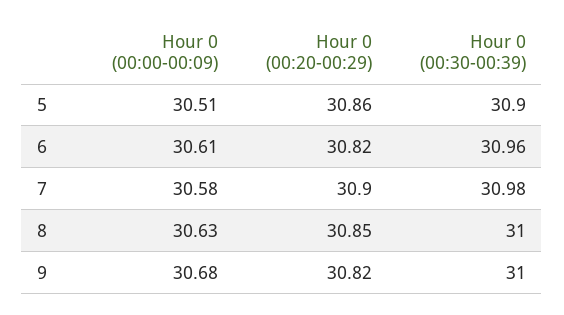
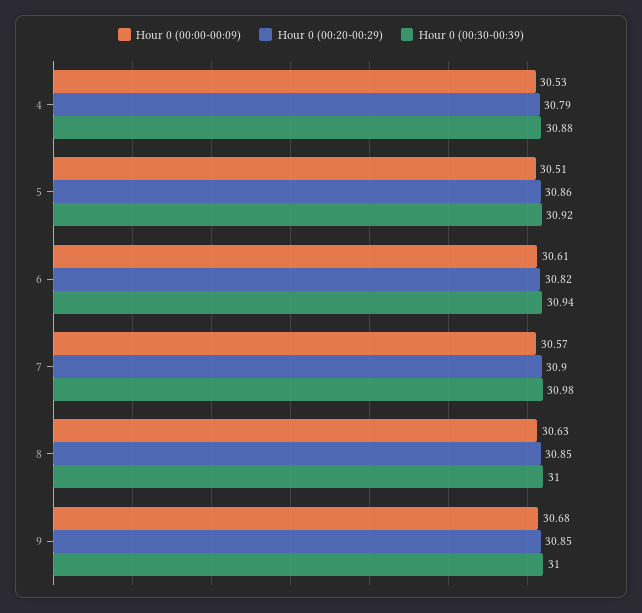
  {
    "Hour 0 (00:00-00:09)": {
      "5": 30.51,
      "6": 30.61,
-     "7": 30.58,
+     "7": 30.57,
      "8": 30.63,
-     "9": 30.68
+     "9": 30.68,
+     "4": 30.53
    },
    "Hour 0 (00:20-00:29)": {
      "5": 30.86,
      "6": 30.82,
      "7": 30.9,
      "8": 30.85,
-     "9": 30.82
+     "9": 30.85,
+     "4": 30.79
    },
    "Hour 0 (00:30-00:39)": {
-     "5": 30.9,
+     "5": 30.92,
-     "6": 30.96,
+     "6": 30.94,
      "7": 30.98,
      "8": 31,
-     "9": 31
+     "9": 31,
+     "4": 30.88
    }
  }

